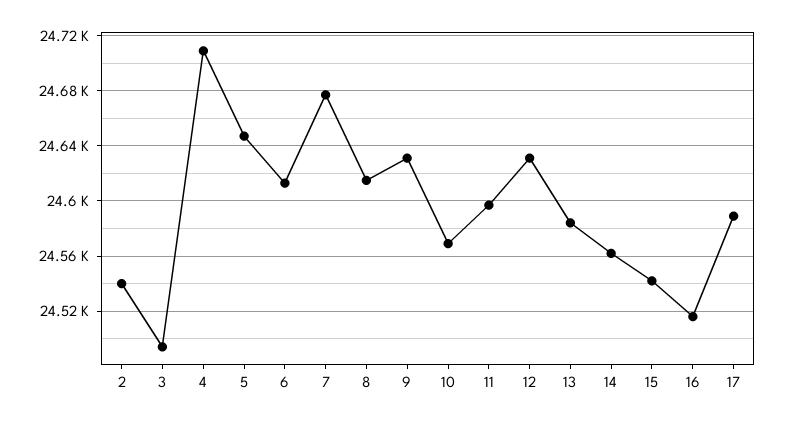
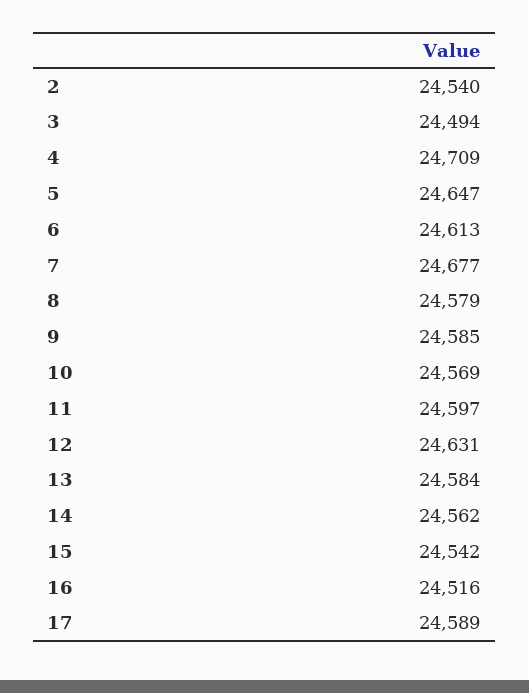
  {
    "2": 24540,
    "3": 24494,
    "4": 24709,
    "5": 24647,
    "6": 24613,
    "7": 24677,
-   "8": 24615,
+   "8": 24579,
-   "9": 24630,
+   "9": 24585,
    "10": 24569,
    "11": 24597,
    "12": 24631,
    "13": 24584,
    "14": 24562,
    "15": 24542,
    "16": 24516,
    "17": 24589
  }

